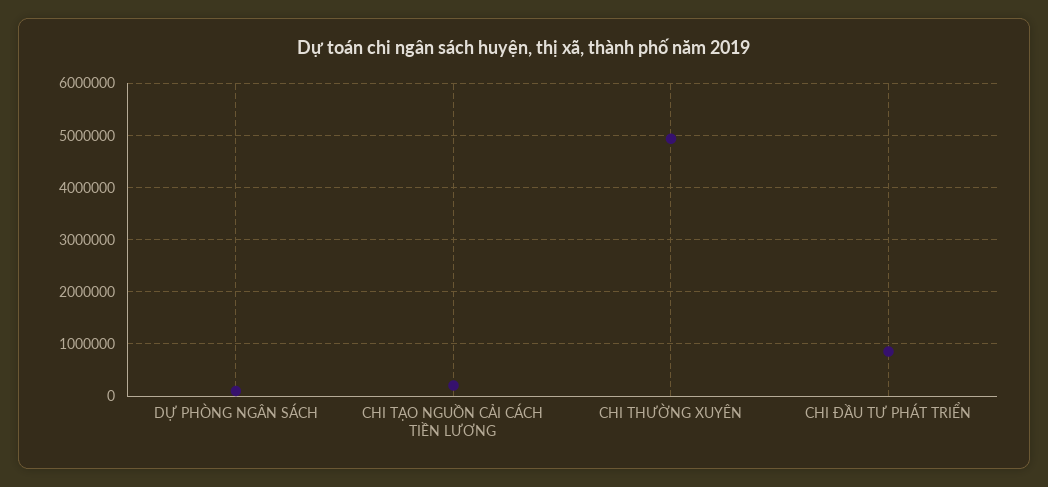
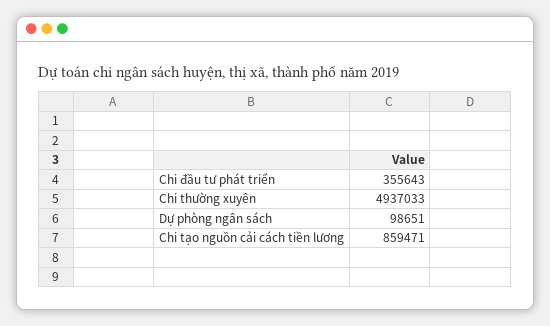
  {
    "DỰ PHÒNG NGÂN SÁCH": 98651,
-   "CHI TẠO NGUỒN CẢI CÁCH TIỀN LƯƠNG": 200000,
+   "CHI TẠO NGUỒN CẢI CÁCH TIỀN LƯƠNG": 859471,
    "CHI THƯỜNG XUYÊN": 4937033,
-   "CHI ĐẦU TƯ PHÁT TRIỂN": 800000
+   "CHI ĐẦU TƯ PHÁT TRIỂN": 355643
  }

